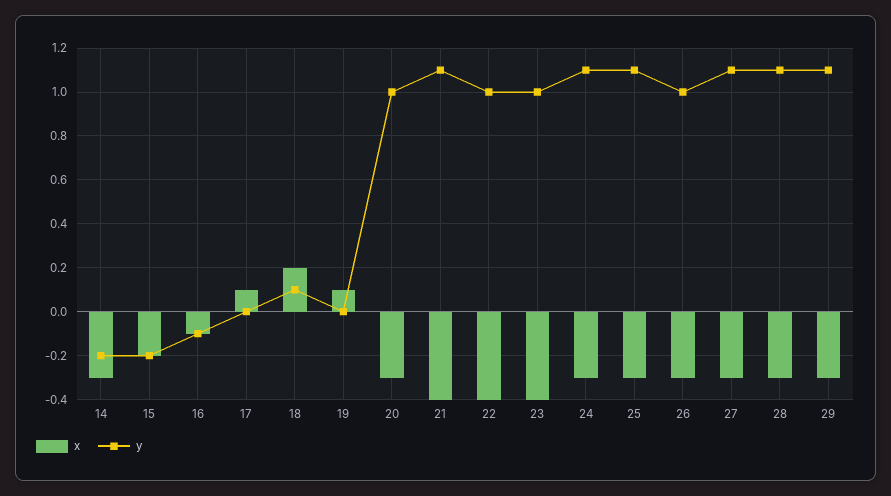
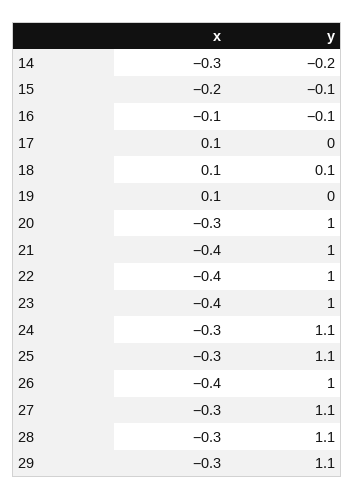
  {
    "x": {
      "14": -0.3,
      "15": -0.2,
      "16": -0.1,
      "17": 0.1,
-     "18": 0.2,
+     "18": 0.1,
      "19": 0.1,
      "20": -0.3,
      "21": -0.4,
      "22": -0.4,
      "23": -0.4,
      "24": -0.3,
      "25": -0.3,
-     "26": -0.3,
+     "26": -0.4,
      "27": -0.3,
      "28": -0.3,
      "29": -0.3
    },
    "y": {
      "14": -0.2,
-     "15": -0.2,
+     "15": -0.1,
      "16": -0.1,
      "17": 0,
      "18": 0.1,
      "19": 0,
      "20": 1,
-     "21": 1.1,
+     "21": 1,
      "22": 1,
      "23": 1,
      "24": 1.1,
      "25": 1.1,
      "26": 1,
      "27": 1.1,
      "28": 1.1,
      "29": 1.1
    }
  }

